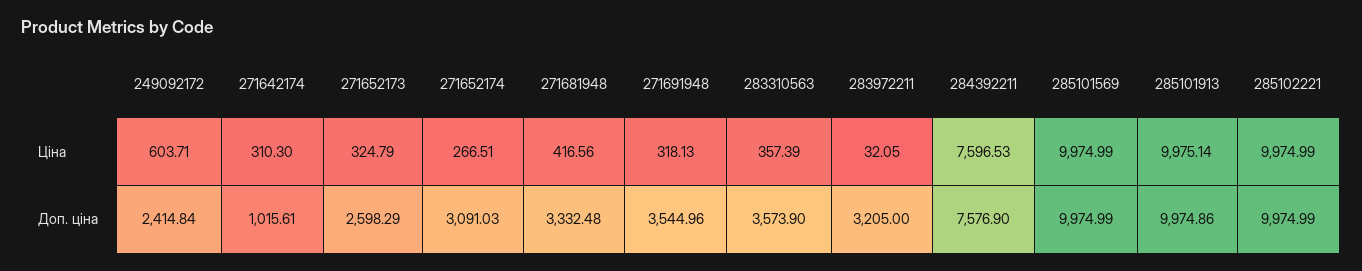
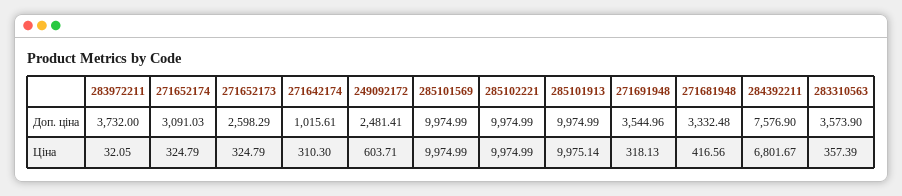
  {
    "249092172": {
      "Ціна": 603.71,
-     "Доп. ціна": 2414.84
+     "Доп. ціна": 2481.41
    },
    "271642174": {
      "Ціна": 310.3,
      "Доп. ціна": 1015.61
    },
    "271652173": {
      "Ціна": 324.79,
      "Доп. ціна": 2598.29
    },
    "271652174": {
-     "Ціна": 266.51,
+     "Ціна": 324.79,
      "Доп. ціна": 3091.03
    },
    "271681948": {
      "Ціна": 416.56,
      "Доп. ціна": 3332.48
    },
    "271691948": {
      "Ціна": 318.13,
      "Доп. ціна": 3544.96
    },
    "283310563": {
      "Ціна": 357.39,
      "Доп. ціна": 3573.9
    },
    "283972211": {
      "Ціна": 32.05,
-     "Доп. ціна": 3205
+     "Доп. ціна": 3732
    },
    "284392211": {
-     "Ціна": 7596.53,
+     "Ціна": 6801.67,
      "Доп. ціна": 7576.9
    },
    "285101569": {
      "Ціна": 9974.99,
      "Доп. ціна": 9974.99
    },
    "285101913": {
      "Ціна": 9975.14,
-     "Доп. ціна": 9974.86
+     "Доп. ціна": 9974.99
    },
    "285102221": {
      "Ціна": 9974.99,
      "Доп. ціна": 9974.99
    }
  }

